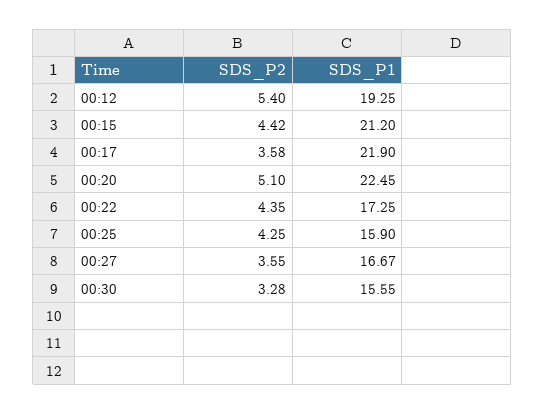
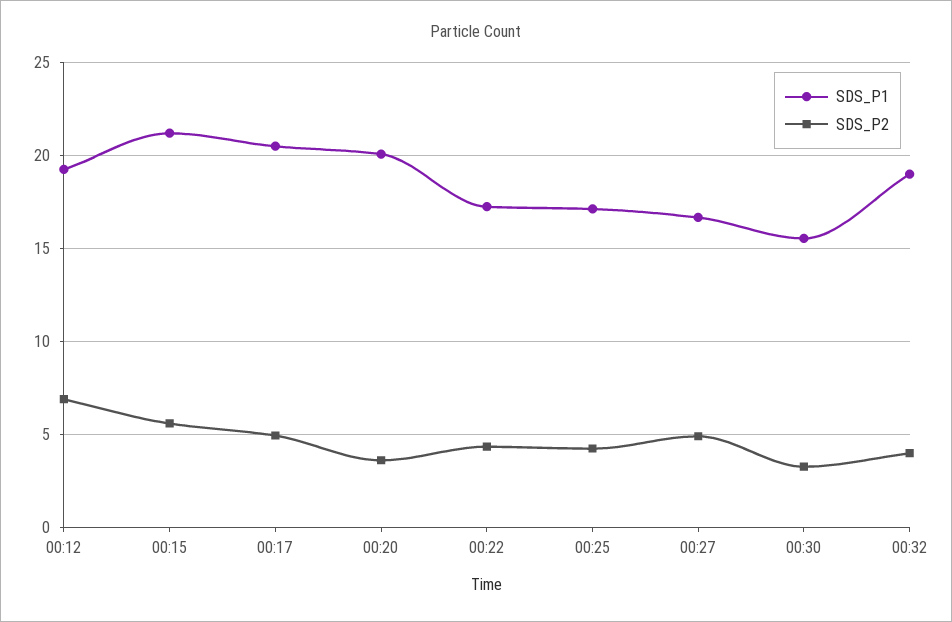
  {
    "SDS_P2": {
-     "00:12": 5.4,
+     "00:12": 7,
-     "00:15": 4.42,
+     "00:15": 5.5,
-     "00:17": 3.58,
+     "00:17": 5,
-     "00:20": 5.1,
+     "00:20": 3.5,
      "00:22": 4.35,
      "00:25": 4.25,
-     "00:27": 3.55,
+     "00:27": 5,
-     "00:30": 3.28
+     "00:30": 3.28,
+     "00:32": 4
    },
    "SDS_P1": {
      "00:12": 19.25,
      "00:15": 21.2,
-     "00:17": 21.9,
+     "00:17": 20.5,
-     "00:20": 22.45,
+     "00:20": 20,
      "00:22": 17.25,
-     "00:25": 15.9,
+     "00:25": 17,
      "00:27": 16.67,
-     "00:30": 15.55
+     "00:30": 15.55,
+     "00:32": 19
    }
  }

